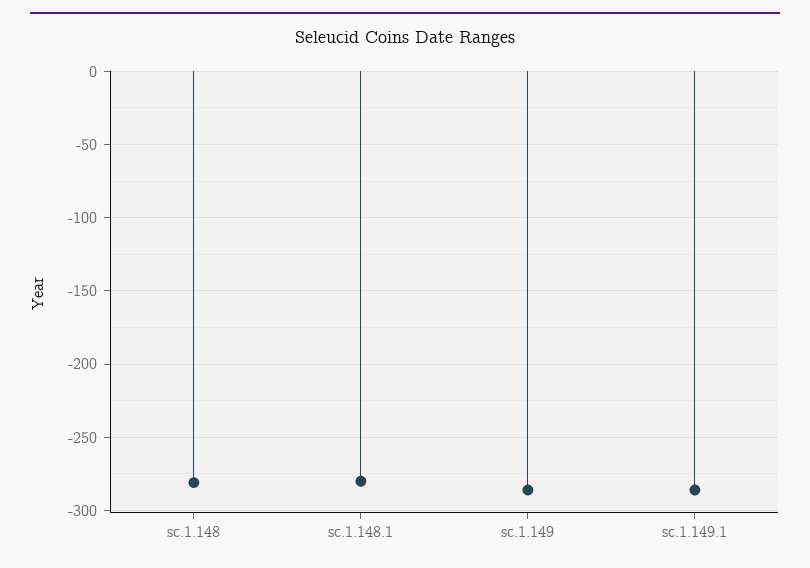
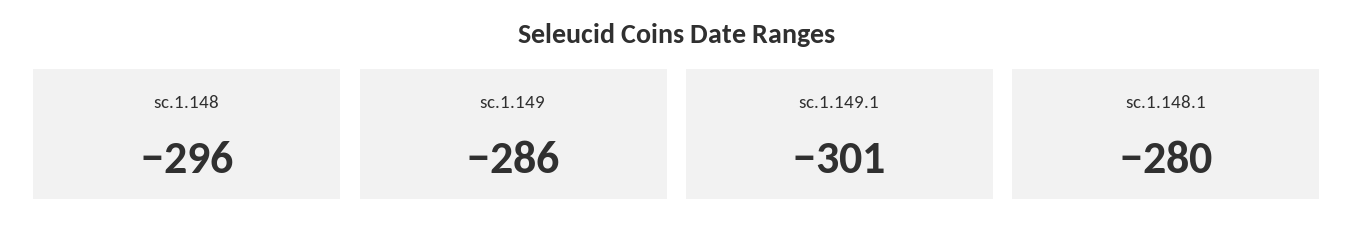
  {
-   "sc.1.148": -280,
+   "sc.1.148": -296,
    "sc.1.148.1": -280,
    "sc.1.149": -286,
-   "sc.1.149.1": -285
+   "sc.1.149.1": -301
  }

